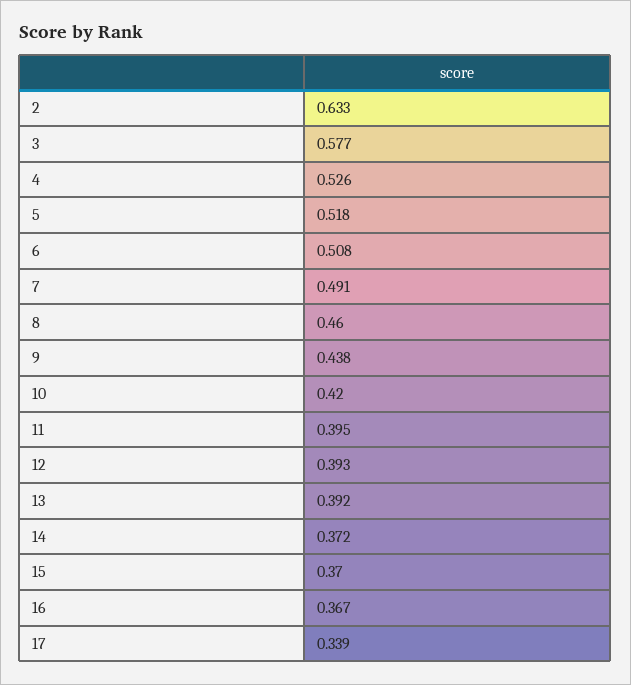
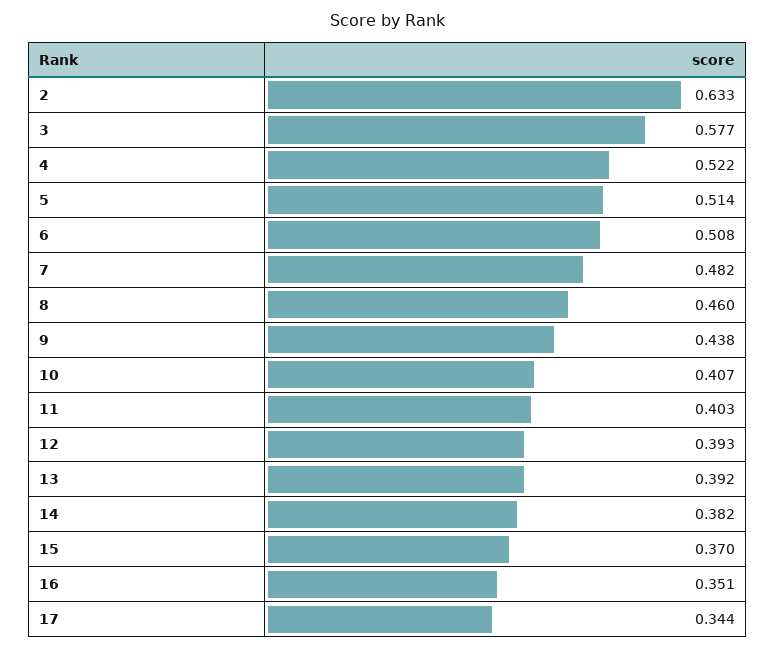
  {
    "2": 0.633,
    "3": 0.577,
-   "4": 0.526,
+   "4": 0.522,
-   "5": 0.518,
+   "5": 0.514,
    "6": 0.508,
-   "7": 0.491,
+   "7": 0.482,
    "8": 0.46,
    "9": 0.438,
-   "10": 0.42,
+   "10": 0.407,
-   "11": 0.395,
+   "11": 0.403,
    "12": 0.393,
    "13": 0.392,
-   "14": 0.372,
+   "14": 0.382,
    "15": 0.37,
-   "16": 0.367,
+   "16": 0.351,
-   "17": 0.339
+   "17": 0.344
  }

